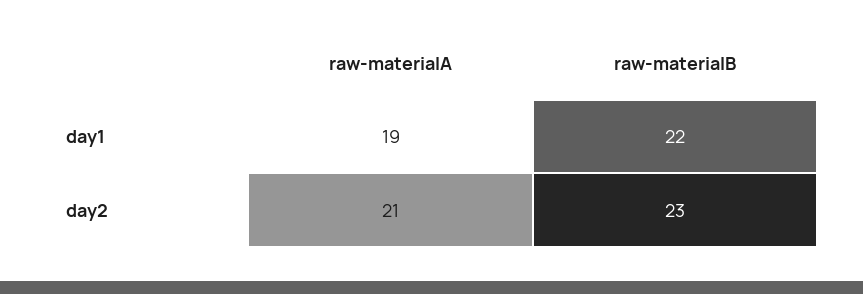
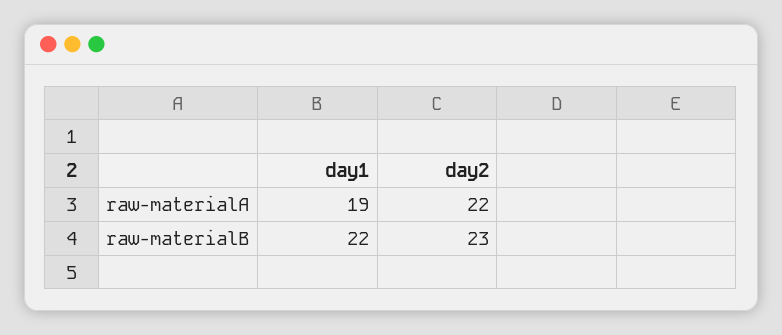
  {
    "raw-materialA": {
      "day1": 19,
-     "day2": 21
+     "day2": 22
    },
    "raw-materialB": {
      "day1": 22,
      "day2": 23
    }
  }

